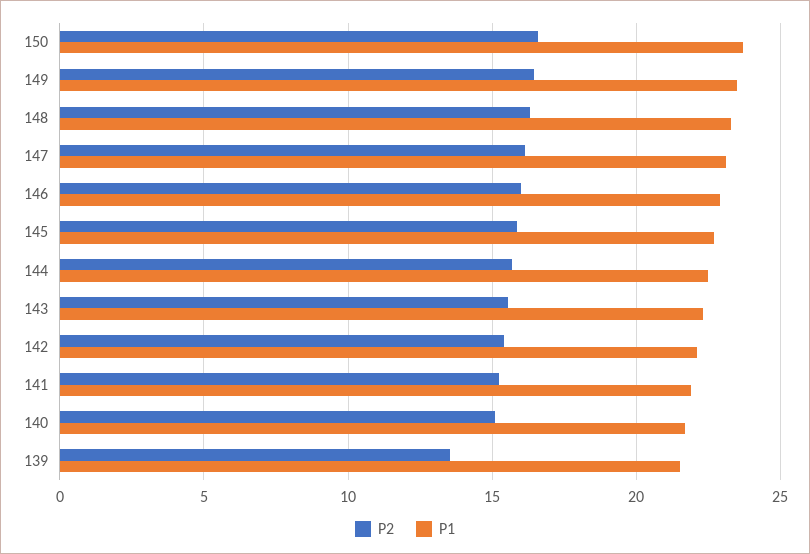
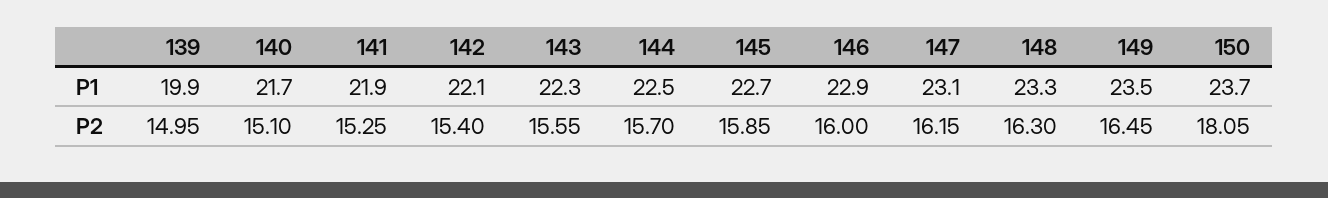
  {
    "P2": {
-     "150": 16.5,
+     "150": 18.05,
      "149": 16.45,
      "148": 16.3,
      "147": 16.15,
      "146": 16,
      "145": 15.85,
      "144": 15.7,
      "143": 15.55,
      "142": 15.4,
      "141": 15.25,
      "140": 15.1,
-     "139": 13.5
+     "139": 14.95
    },
    "P1": {
      "150": 23.7,
      "149": 23.5,
      "148": 23.3,
      "147": 23.1,
      "146": 22.9,
      "145": 22.7,
      "144": 22.5,
      "143": 22.3,
      "142": 22.1,
      "141": 21.9,
      "140": 21.7,
-     "139": 21.5
+     "139": 19.9
    }
  }

